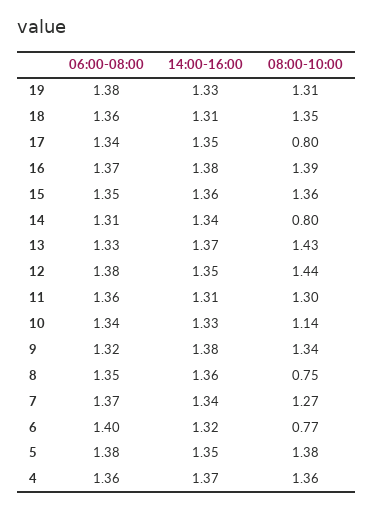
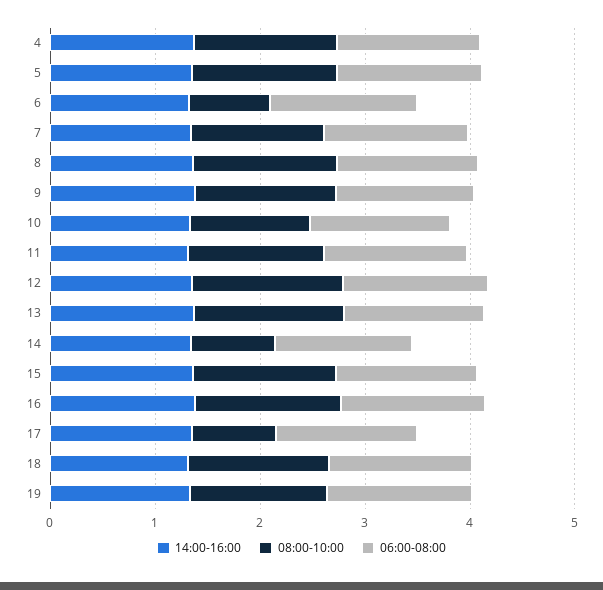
  {
    "06:00-08:00": {
      "19": 1.38,
      "18": 1.36,
      "17": 1.34,
      "16": 1.37,
      "15": 1.35,
      "14": 1.31,
      "13": 1.33,
      "12": 1.38,
      "11": 1.36,
      "10": 1.34,
      "9": 1.32,
      "8": 1.35,
      "7": 1.37,
      "6": 1.4,
      "5": 1.38,
      "4": 1.36
    },
    "14:00-16:00": {
      "19": 1.33,
      "18": 1.31,
      "17": 1.35,
      "16": 1.38,
      "15": 1.36,
      "14": 1.34,
      "13": 1.37,
      "12": 1.35,
      "11": 1.31,
      "10": 1.33,
      "9": 1.38,
      "8": 1.36,
      "7": 1.34,
      "6": 1.32,
      "5": 1.35,
      "4": 1.37
    },
    "08:00-10:00": {
      "19": 1.31,
      "18": 1.35,
      "17": 0.8,
      "16": 1.39,
      "15": 1.36,
      "14": 0.8,
      "13": 1.43,
      "12": 1.44,
      "11": 1.3,
      "10": 1.14,
      "9": 1.34,
-     "8": 0.75,
+     "8": 1.4,
      "7": 1.27,
      "6": 0.77,
      "5": 1.38,
      "4": 1.36
    }
  }

